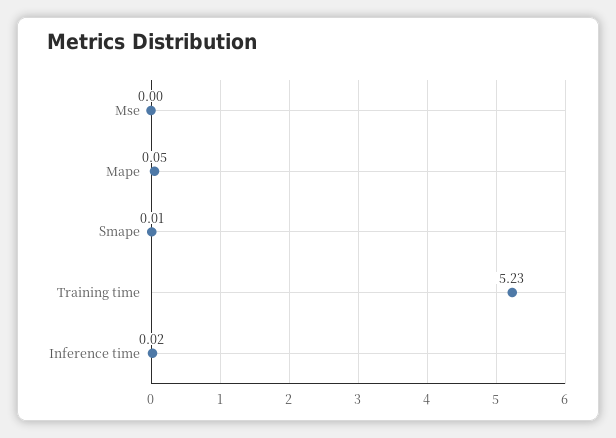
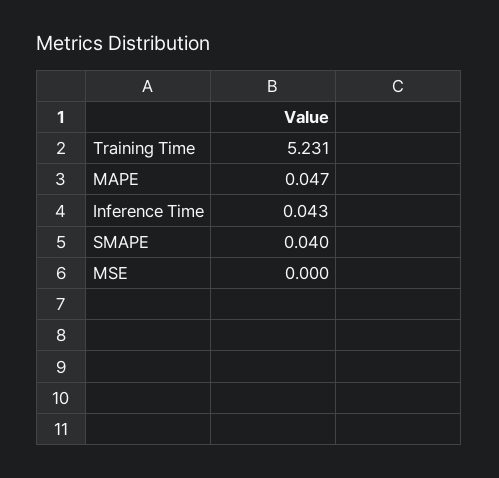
  {
    "Mse": 0,
    "Mape": 0.047,
-   "Smape": 0.01,
+   "Smape": 0.04,
    "Training time": 5.231,
-   "Inference time": 0.02
+   "Inference time": 0.043
  }

